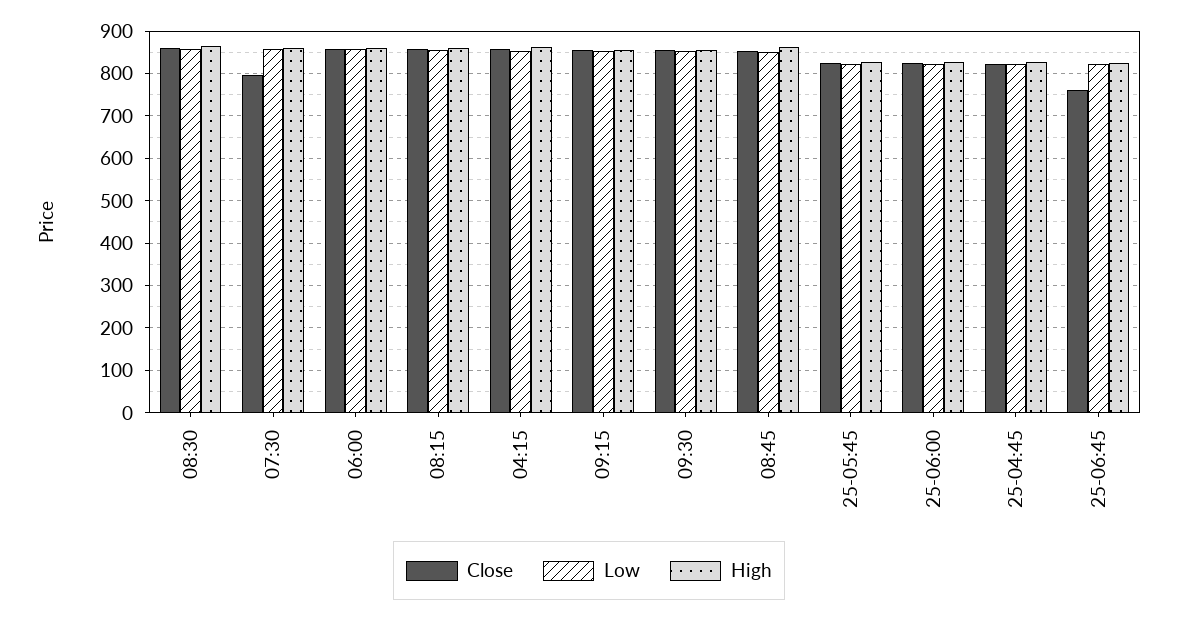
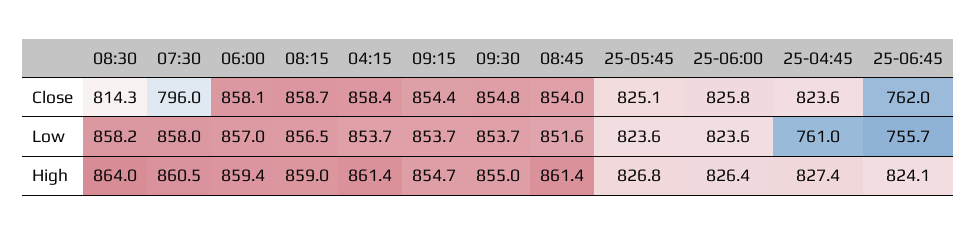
  {
    "Close": {
-     "08:30": 860,
+     "08:30": 814.3,
      "07:30": 796,
      "06:00": 858.1,
      "08:15": 858.7,
      "04:15": 858.4,
      "09:15": 854.4,
      "09:30": 854.8,
      "08:45": 854,
      "25-05:45": 825.1,
      "25-06:00": 825.8,
      "25-04:45": 823.6,
      "25-06:45": 762
    },
    "Low": {
      "08:30": 858.2,
      "07:30": 858,
      "06:00": 857,
      "08:15": 856.5,
      "04:15": 853.7,
      "09:15": 853.7,
      "09:30": 853.7,
      "08:45": 851.6,
      "25-05:45": 823.6,
      "25-06:00": 823.6,
-     "25-04:45": 820,
+     "25-04:45": 761,
-     "25-06:45": 820
+     "25-06:45": 755.7
    },
    "High": {
      "08:30": 864,
      "07:30": 860.5,
      "06:00": 859.4,
      "08:15": 859,
      "04:15": 861.4,
      "09:15": 854.7,
      "09:30": 855,
      "08:45": 861.4,
      "25-05:45": 826.8,
      "25-06:00": 826.4,
      "25-04:45": 827.4,
      "25-06:45": 824.1
    }
  }

